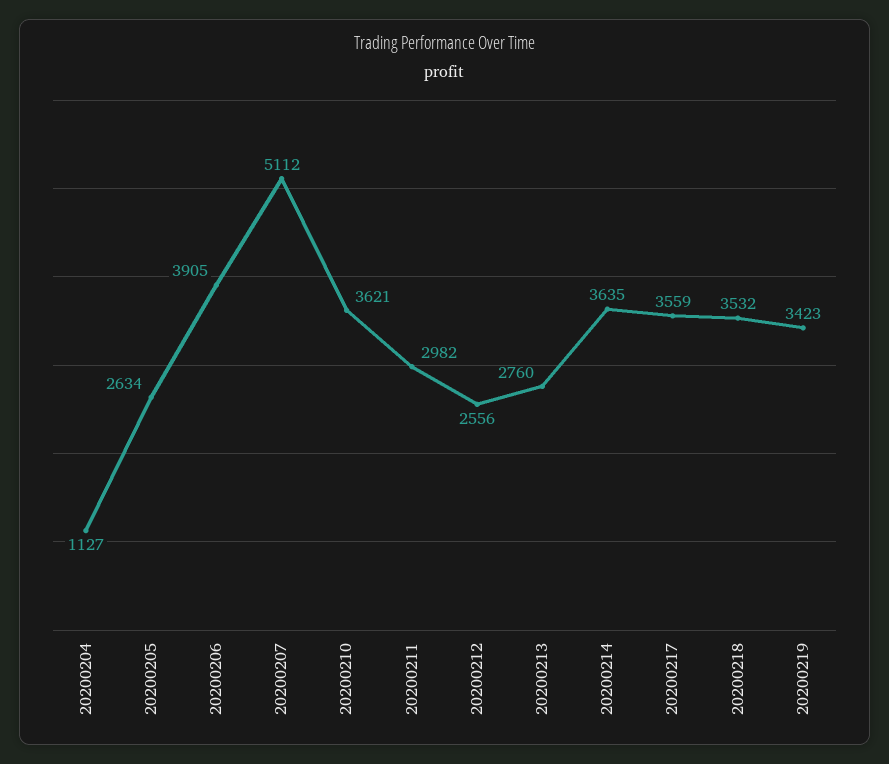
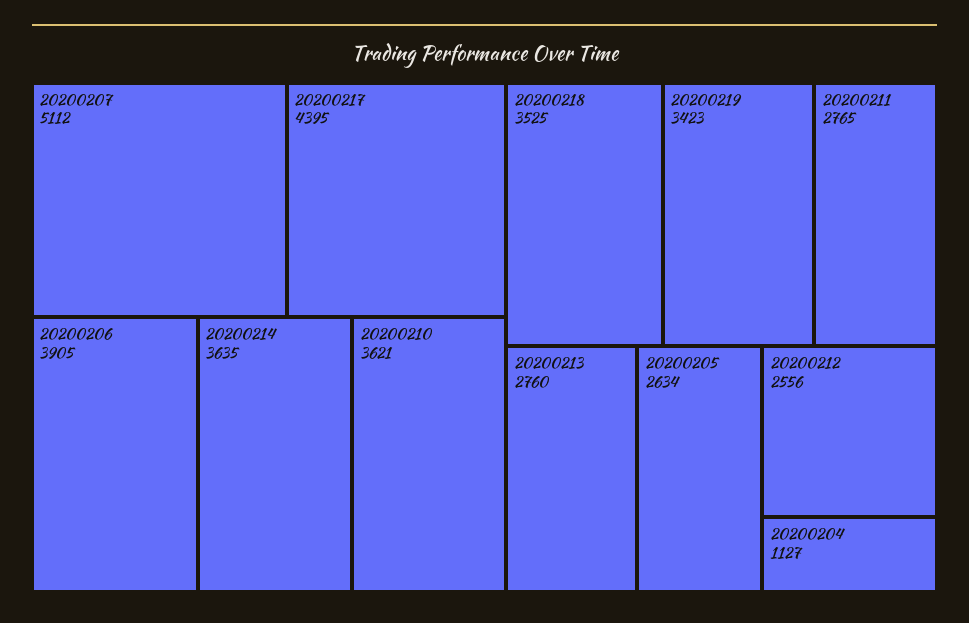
  {
    "20200204": 1127,
    "20200205": 2634,
    "20200206": 3905,
    "20200207": 5112,
    "20200210": 3621,
-   "20200211": 2982,
+   "20200211": 2765,
    "20200212": 2556,
    "20200213": 2760,
    "20200214": 3635,
-   "20200217": 3559,
+   "20200217": 4395,
-   "20200218": 3532,
+   "20200218": 3525,
    "20200219": 3423
  }

